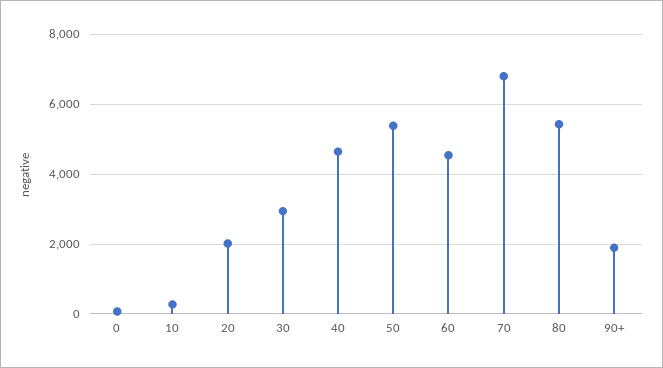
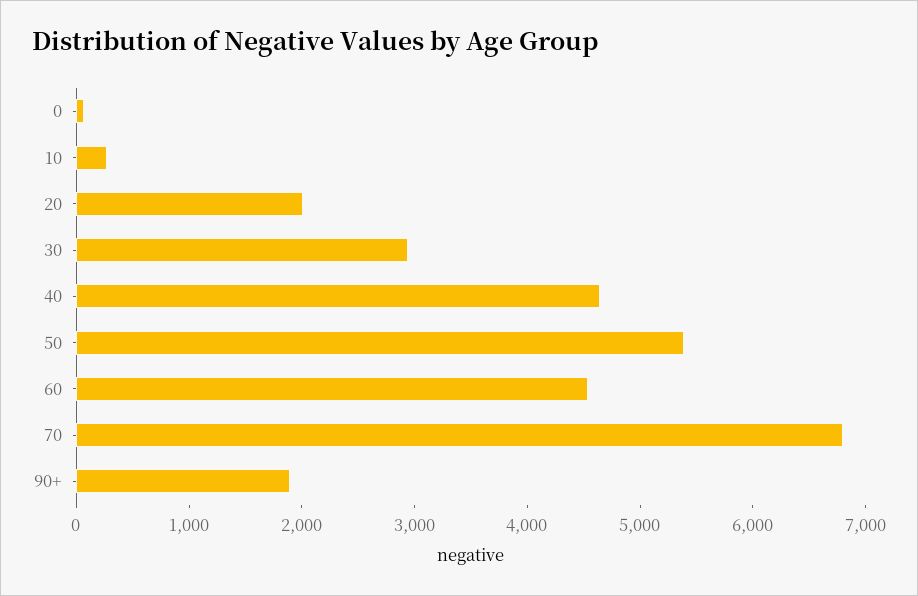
  {
    "0": 0,
    "10": 200,
    "20": 2000,
    "30": 3000,
    "40": 4600,
    "50": 5400,
    "60": 4600,
    "70": 6800,
-   "80": 5400,
    "90+": 1800
  }

